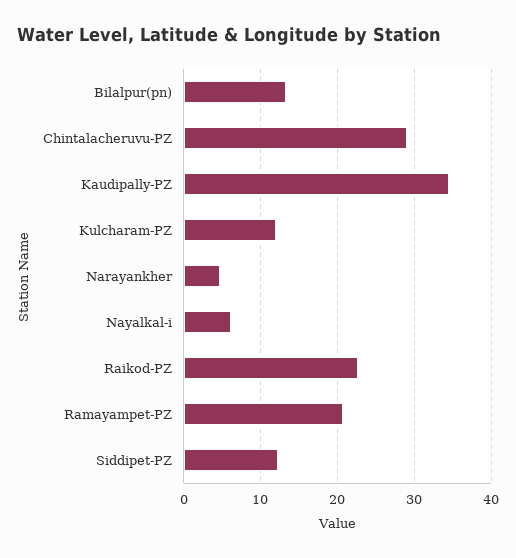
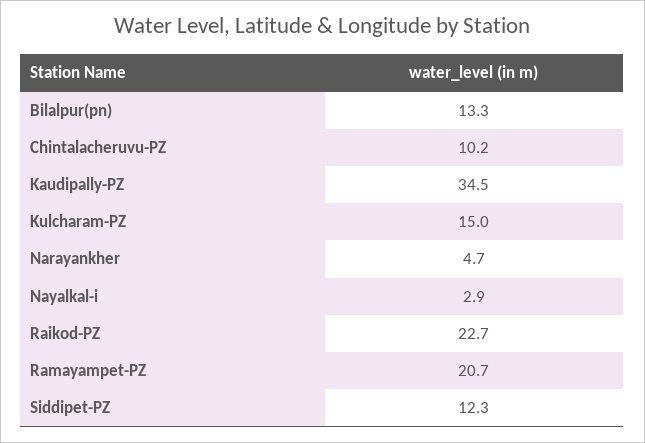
  {
    "Bilalpur(pn)": 13.3,
-   "Chintalacheruvu-PZ": 29,
+   "Chintalacheruvu-PZ": 10.2,
    "Kaudipally-PZ": 34.5,
-   "Kulcharam-PZ": 12,
+   "Kulcharam-PZ": 15,
    "Narayankher": 4.7,
-   "Nayalkal-i": 6,
+   "Nayalkal-i": 2.9,
    "Raikod-PZ": 22.7,
    "Ramayampet-PZ": 20.7,
    "Siddipet-PZ": 12.3
  }

